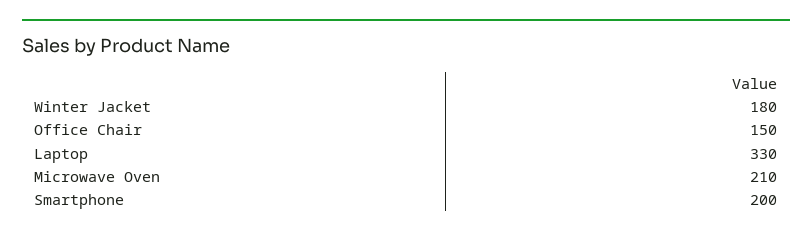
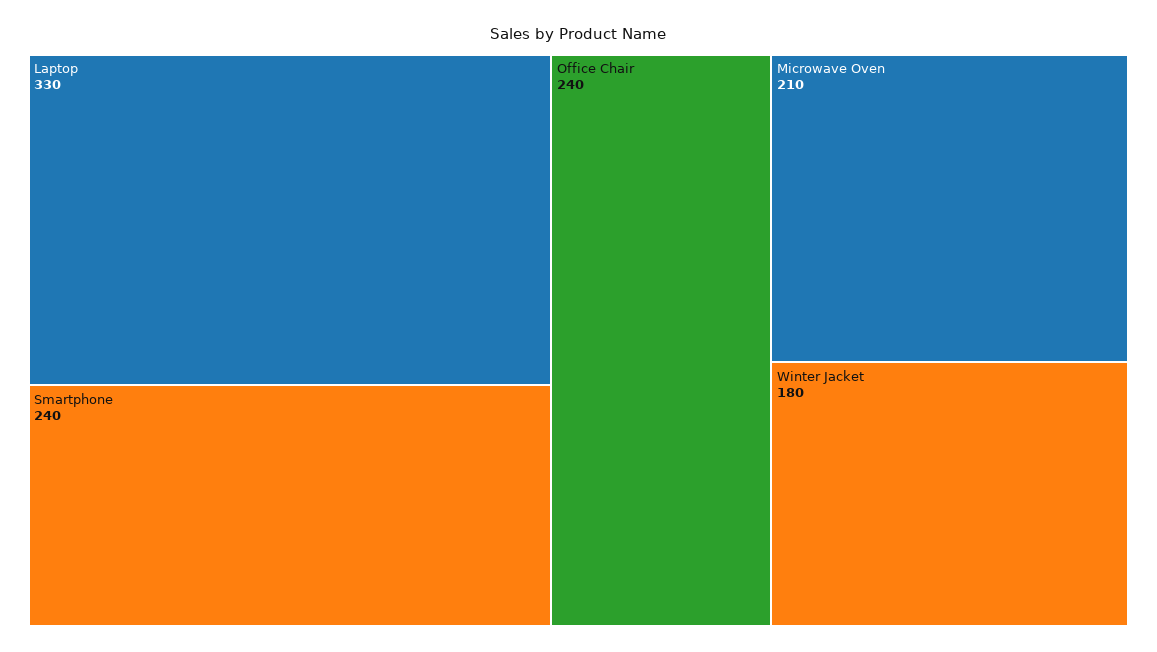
  {
    "Winter Jacket": 180,
-   "Office Chair": 150,
+   "Office Chair": 240,
    "Laptop": 330,
    "Microwave Oven": 210,
-   "Smartphone": 200
+   "Smartphone": 240
  }

